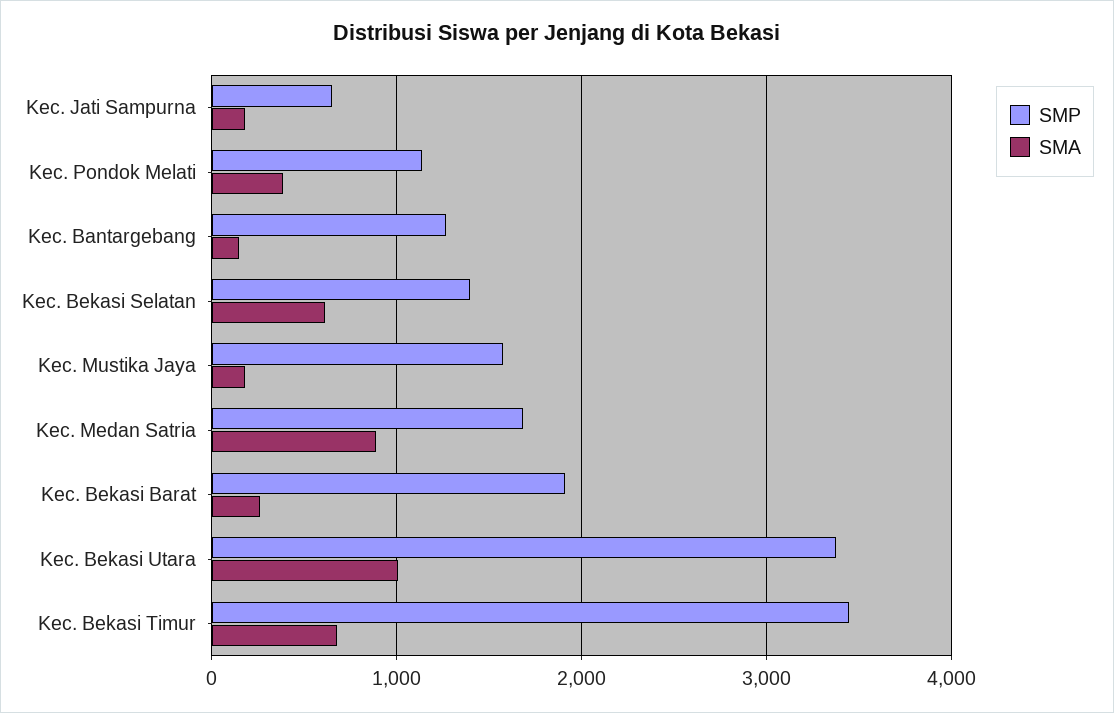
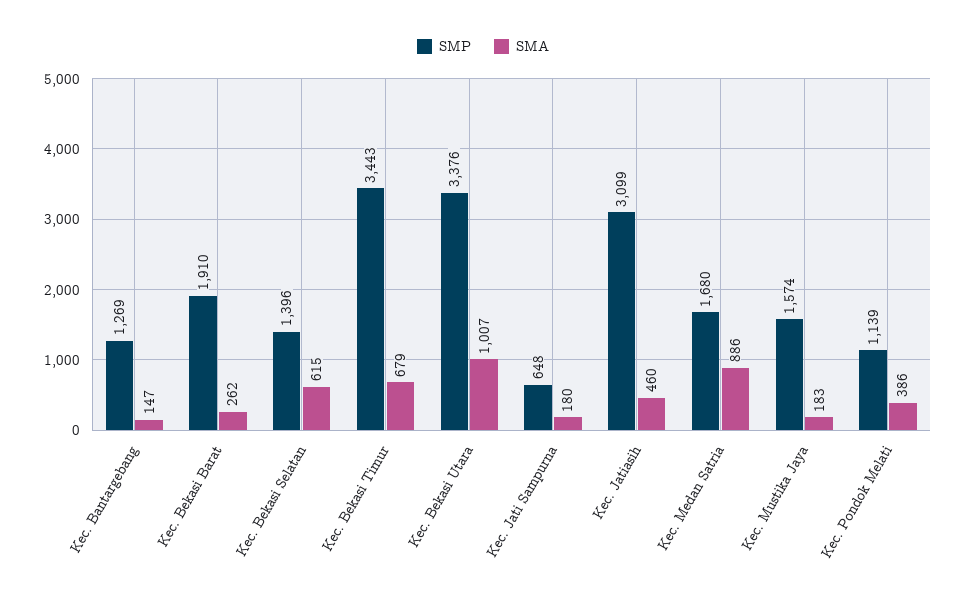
  {
    "SMP": {
      "Kec. Jati Sampurna": 648,
      "Kec. Pondok Melati": 1139,
      "Kec. Bantargebang": 1269,
      "Kec. Bekasi Selatan": 1396,
      "Kec. Mustika Jaya": 1574,
      "Kec. Medan Satria": 1680,
      "Kec. Bekasi Barat": 1910,
      "Kec. Bekasi Utara": 3376,
-     "Kec. Bekasi Timur": 3443
+     "Kec. Bekasi Timur": 3443,
+     "Kec. Jatiasih": 3099
    },
    "SMA": {
      "Kec. Jati Sampurna": 180,
      "Kec. Pondok Melati": 386,
      "Kec. Bantargebang": 147,
      "Kec. Bekasi Selatan": 615,
      "Kec. Mustika Jaya": 183,
      "Kec. Medan Satria": 886,
      "Kec. Bekasi Barat": 262,
      "Kec. Bekasi Utara": 1007,
-     "Kec. Bekasi Timur": 679
+     "Kec. Bekasi Timur": 679,
+     "Kec. Jatiasih": 460
    }
  }

